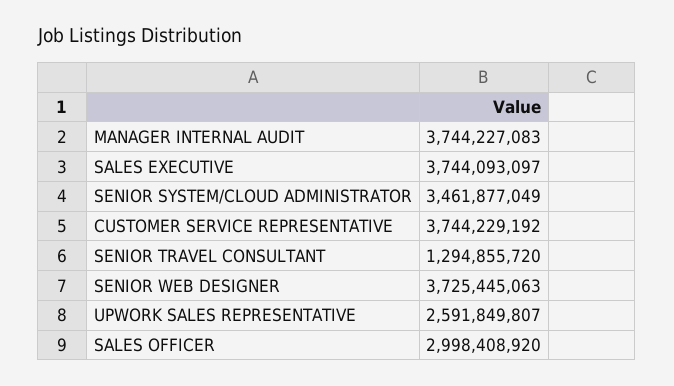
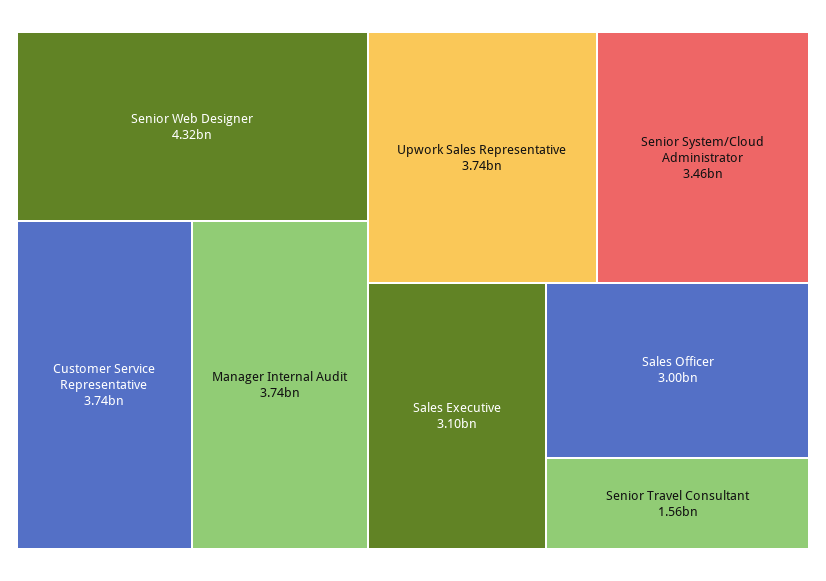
  {
    "MANAGER INTERNAL AUDIT": 3744227083,
-   "SALES EXECUTIVE": 3744093097,
+   "SALES EXECUTIVE": 3100000000,
    "SENIOR SYSTEM/CLOUD ADMINISTRATOR": 3461877049,
    "CUSTOMER SERVICE REPRESENTATIVE": 3744229192,
-   "SENIOR TRAVEL CONSULTANT": 1294855720,
+   "SENIOR TRAVEL CONSULTANT": 1560000000,
-   "SENIOR WEB DESIGNER": 3725445063,
+   "SENIOR WEB DESIGNER": 4320000000,
-   "UPWORK SALES REPRESENTATIVE": 2591849807,
+   "UPWORK SALES REPRESENTATIVE": 3740000000,
    "SALES OFFICER": 2998408920
  }

